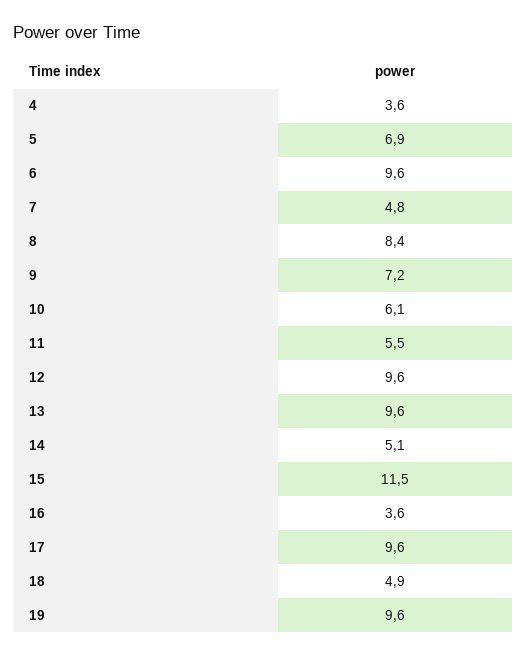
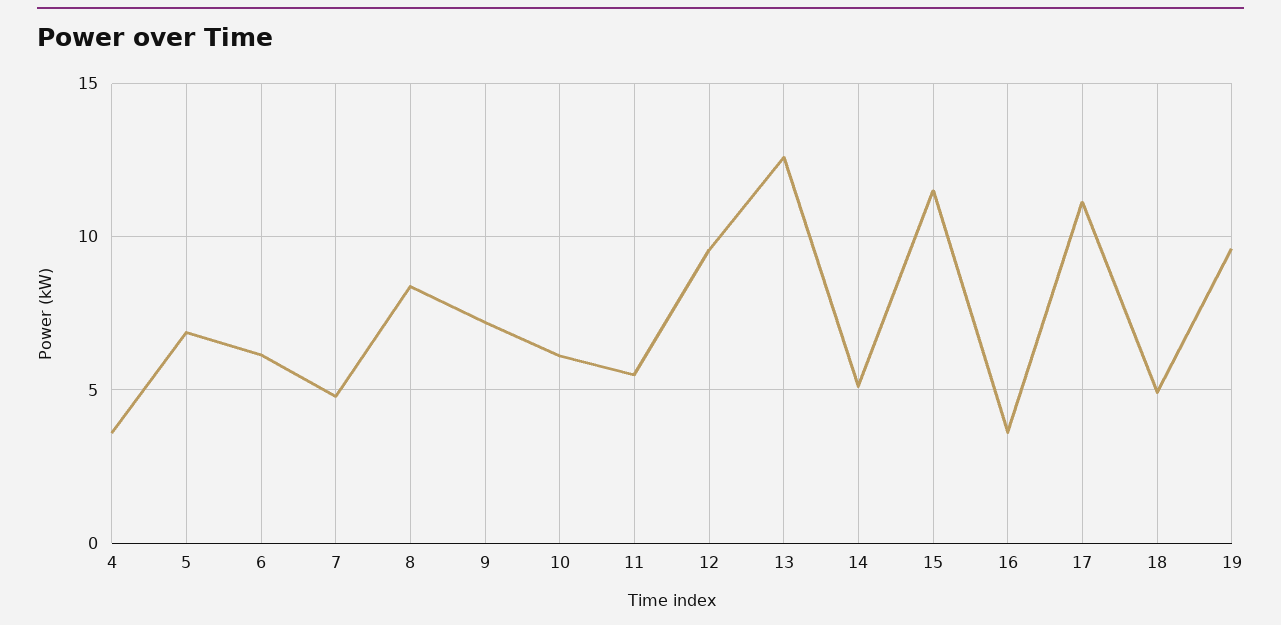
  {
    "4": 3.6,
    "5": 6.9,
-   "6": 9.6,
+   "6": 6,
    "7": 4.8,
    "8": 8.4,
    "9": 7.2,
    "10": 6.1,
    "11": 5.5,
    "12": 9.6,
-   "13": 9.6,
+   "13": 12.5,
    "14": 5.1,
    "15": 11.5,
    "16": 3.6,
-   "17": 9.6,
+   "17": 11,
    "18": 4.9,
    "19": 9.6
  }

